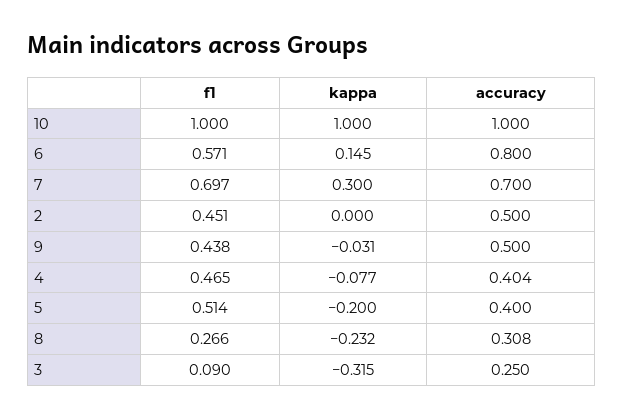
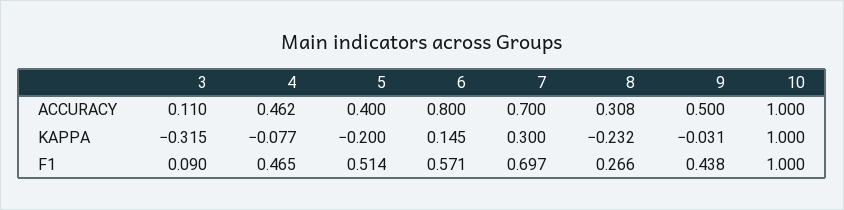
  {
    "f1": {
      "10": 1,
      "6": 0.571,
      "7": 0.697,
-     "2": 0.451,
      "9": 0.438,
      "4": 0.465,
      "5": 0.514,
      "8": 0.266,
      "3": 0.09
    },
    "kappa": {
      "10": 1,
      "6": 0.145,
      "7": 0.3,
-     "2": 0,
      "9": -0.031,
      "4": -0.077,
      "5": -0.2,
      "8": -0.232,
      "3": -0.315
    },
    "accuracy": {
      "10": 1,
      "6": 0.8,
      "7": 0.7,
-     "2": 0.5,
      "9": 0.5,
-     "4": 0.404,
+     "4": 0.462,
      "5": 0.4,
      "8": 0.308,
-     "3": 0.25
+     "3": 0.11
    }
  }

